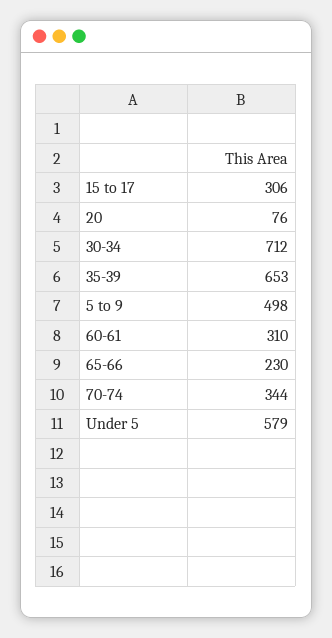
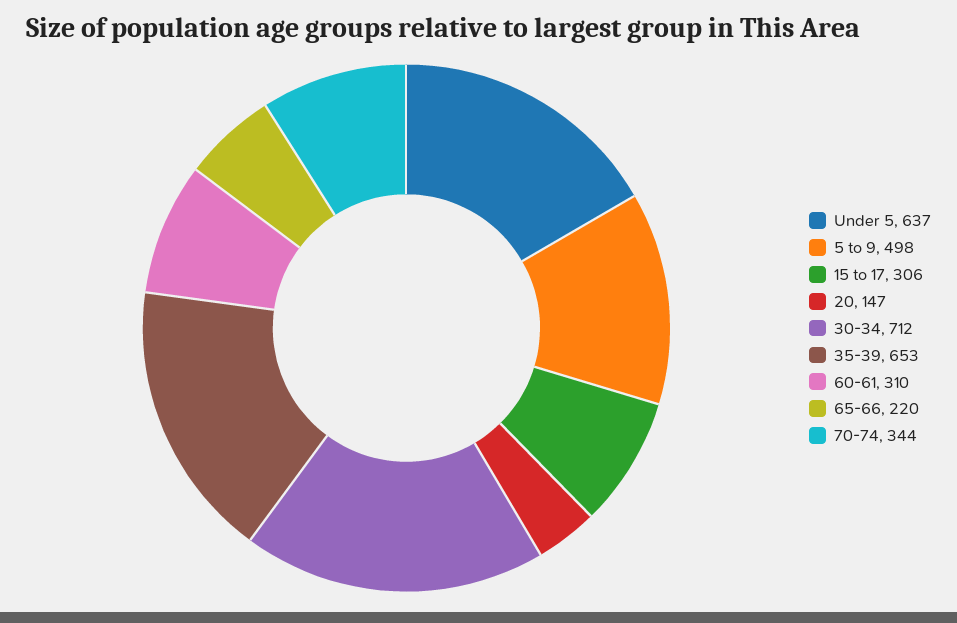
  {
    "15 to 17": 306,
-   "20": 76,
+   "20": 147,
    "30-34": 712,
    "35-39": 653,
    "5 to 9": 498,
    "60-61": 310,
-   "65-66": 230,
+   "65-66": 220,
    "70-74": 344,
-   "Under 5": 579
+   "Under 5": 637
  }

